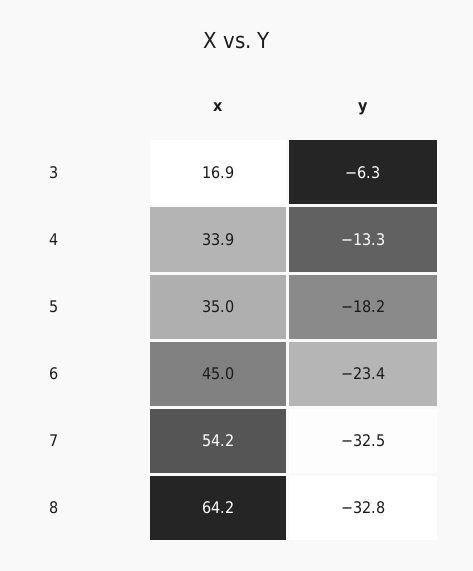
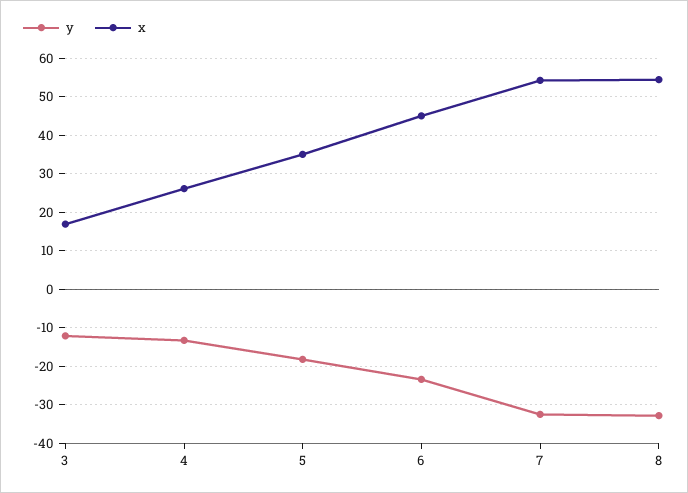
  {
    "x": {
      "3": 16.9,
-     "4": 33.9,
+     "4": 26,
      "5": 35,
      "6": 45,
      "7": 54.2,
-     "8": 64.2
+     "8": 54
    },
    "y": {
-     "3": -6.3,
+     "3": -12,
      "4": -13.3,
      "5": -18.2,
      "6": -23.4,
      "7": -32.5,
      "8": -32.8
    }
  }

